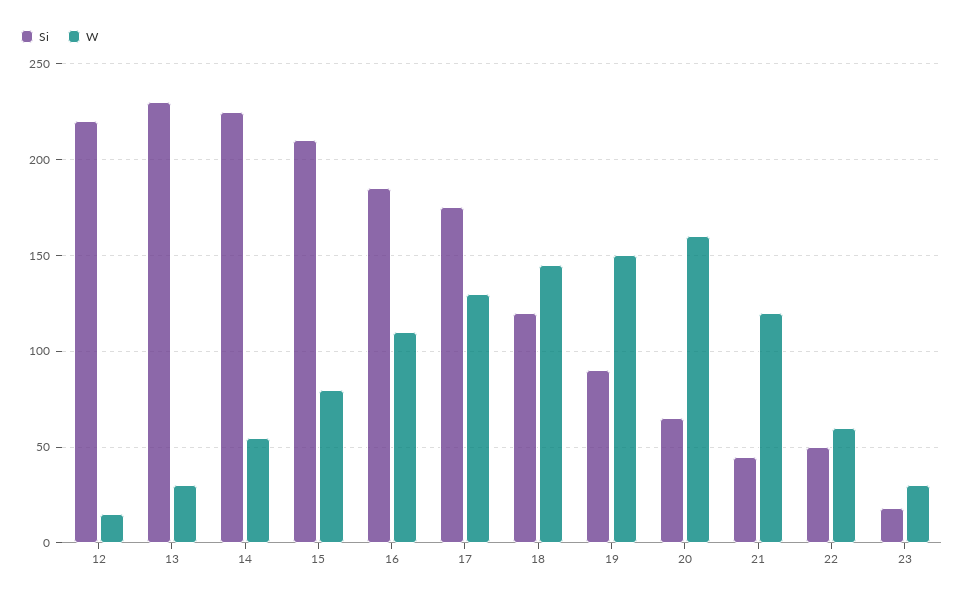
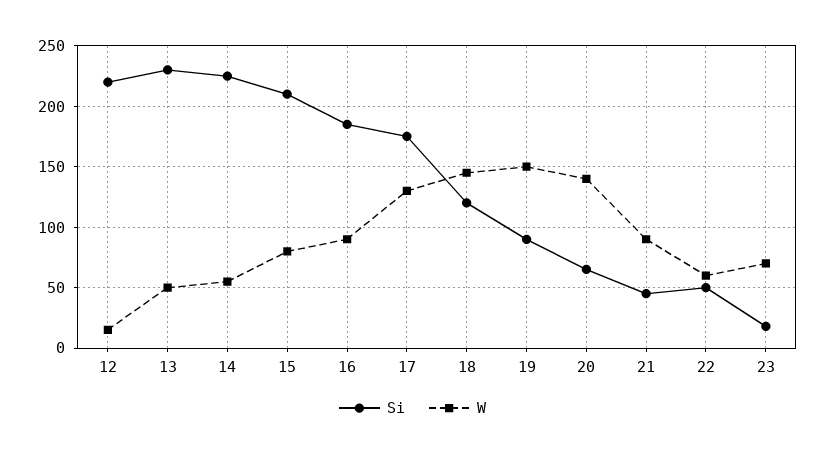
  {
    "Si": {
      "12": 220,
      "13": 230,
      "14": 225,
      "15": 210,
      "16": 185,
      "17": 175,
      "18": 120,
      "19": 90,
      "20": 65,
      "21": 45,
      "22": 50,
      "23": 20
    },
    "W": {
      "12": 15,
-     "13": 30,
+     "13": 50,
      "14": 55,
      "15": 80,
-     "16": 110,
+     "16": 90,
      "17": 130,
      "18": 145,
      "19": 150,
-     "20": 160,
+     "20": 140,
-     "21": 120,
+     "21": 90,
      "22": 60,
-     "23": 30
+     "23": 70
    }
  }

